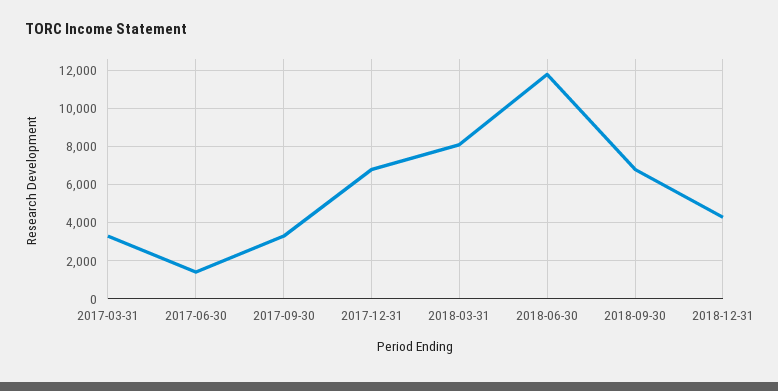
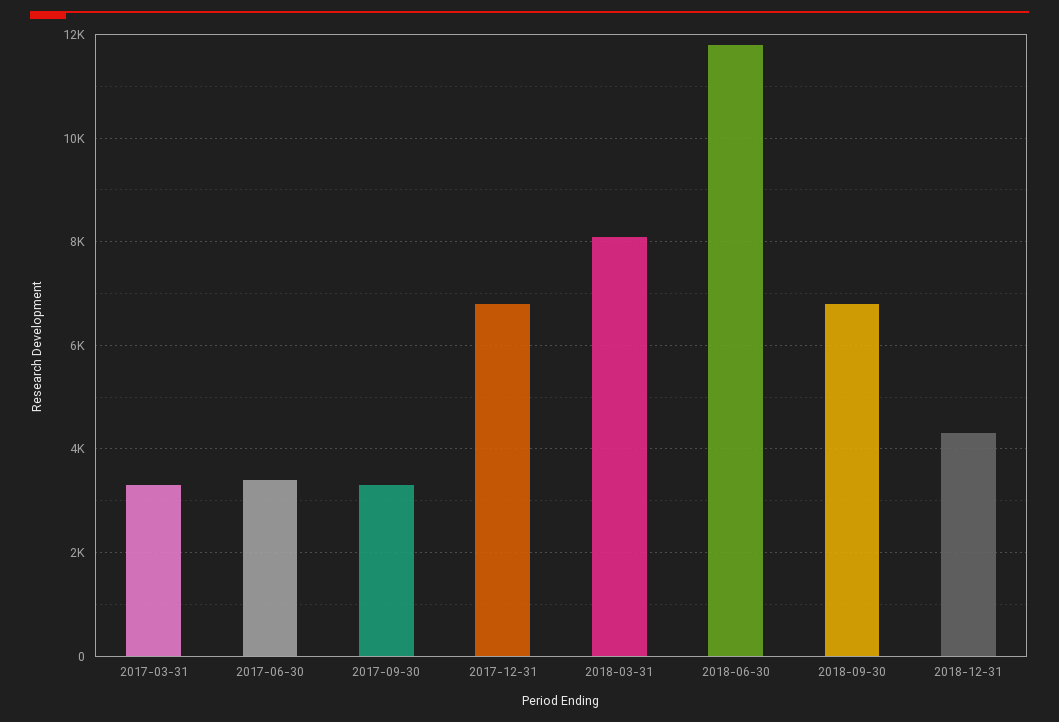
  {
    "2017-03-31": 3400,
-   "2017-06-30": 1500,
+   "2017-06-30": 3400,
    "2017-09-30": 3400,
    "2017-12-31": 6800,
    "2018-03-31": 8200,
    "2018-06-30": 11800,
    "2018-09-30": 6800,
    "2018-12-31": 4400
  }

